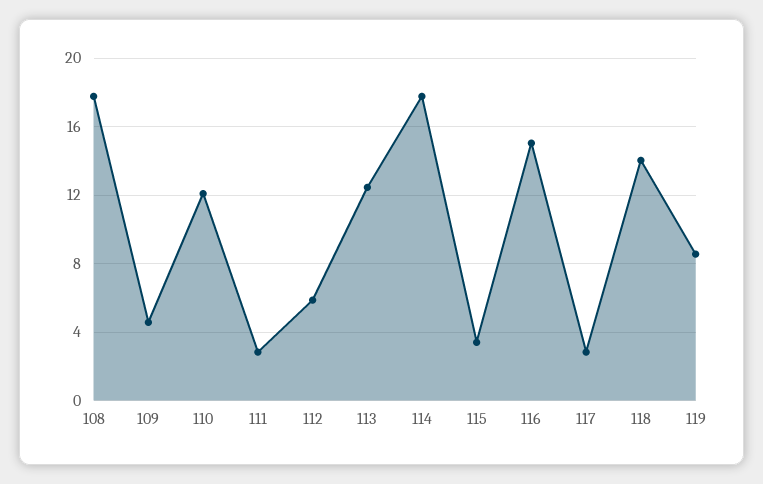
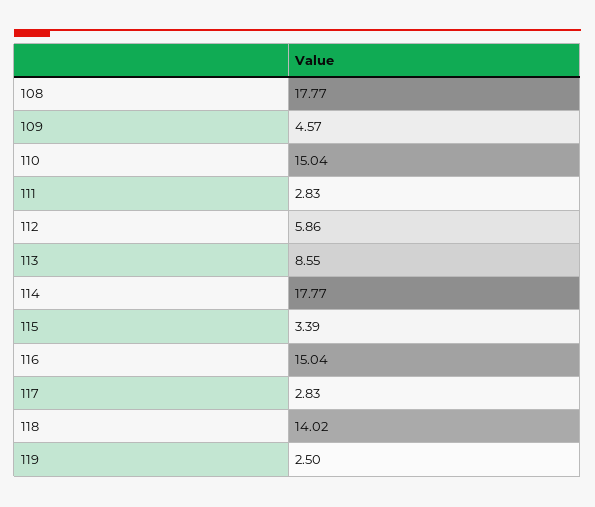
  {
    "108": 17.77,
    "109": 4.57,
-   "110": 12,
+   "110": 15.04,
    "111": 2.83,
    "112": 5.86,
-   "113": 12.5,
+   "113": 8.55,
    "114": 17.77,
    "115": 3.39,
    "116": 15.04,
    "117": 2.83,
    "118": 14.02,
-   "119": 8.5
+   "119": 2.5
  }

